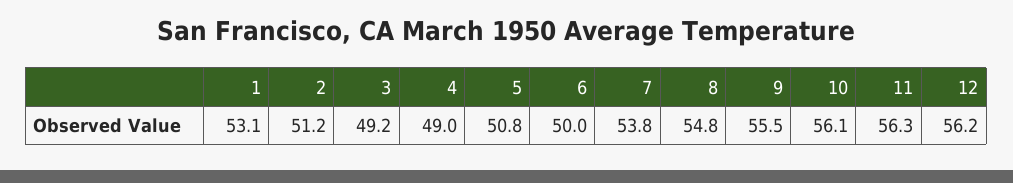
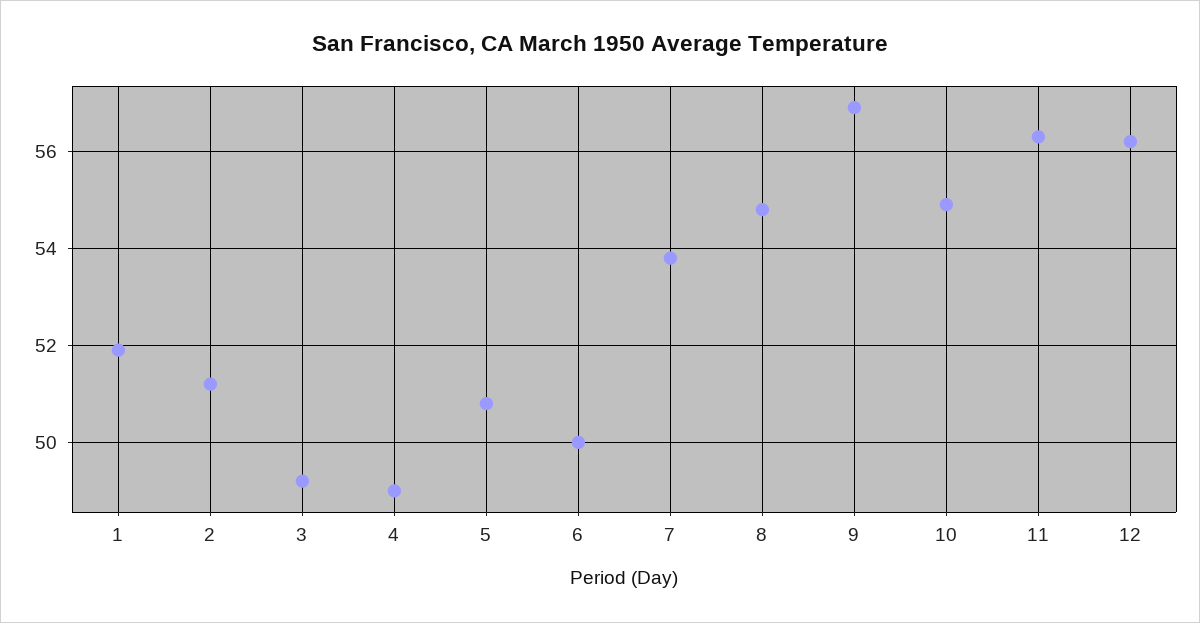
  {
-   "1": 53.1,
+   "1": 52,
    "2": 51.2,
    "3": 49.2,
    "4": 49,
    "5": 50.8,
    "6": 50,
    "7": 53.8,
    "8": 54.8,
-   "9": 55.5,
+   "9": 57,
-   "10": 56.1,
+   "10": 55,
    "11": 56.3,
    "12": 56.2
  }

